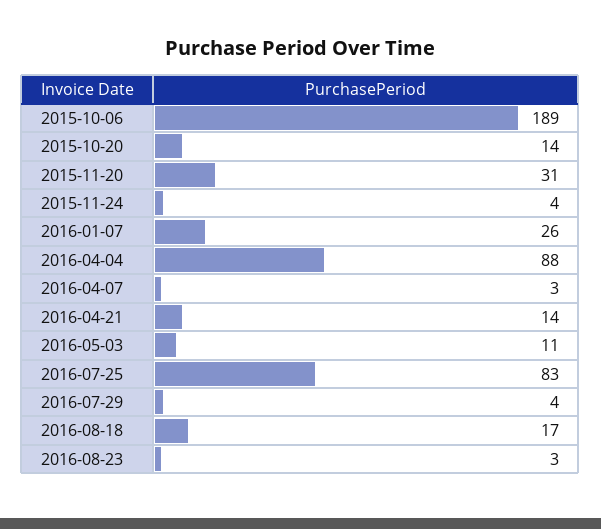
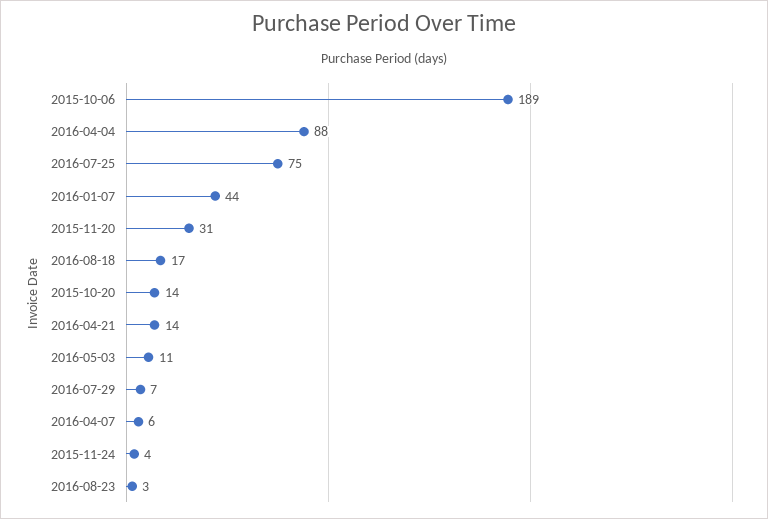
  {
    "2015-10-06": 189,
    "2015-10-20": 14,
    "2015-11-20": 31,
    "2015-11-24": 4,
-   "2016-01-07": 26,
+   "2016-01-07": 44,
    "2016-04-04": 88,
-   "2016-04-07": 3,
+   "2016-04-07": 6,
    "2016-04-21": 14,
    "2016-05-03": 11,
-   "2016-07-25": 83,
+   "2016-07-25": 75,
-   "2016-07-29": 4,
+   "2016-07-29": 7,
    "2016-08-18": 17,
    "2016-08-23": 3
  }

